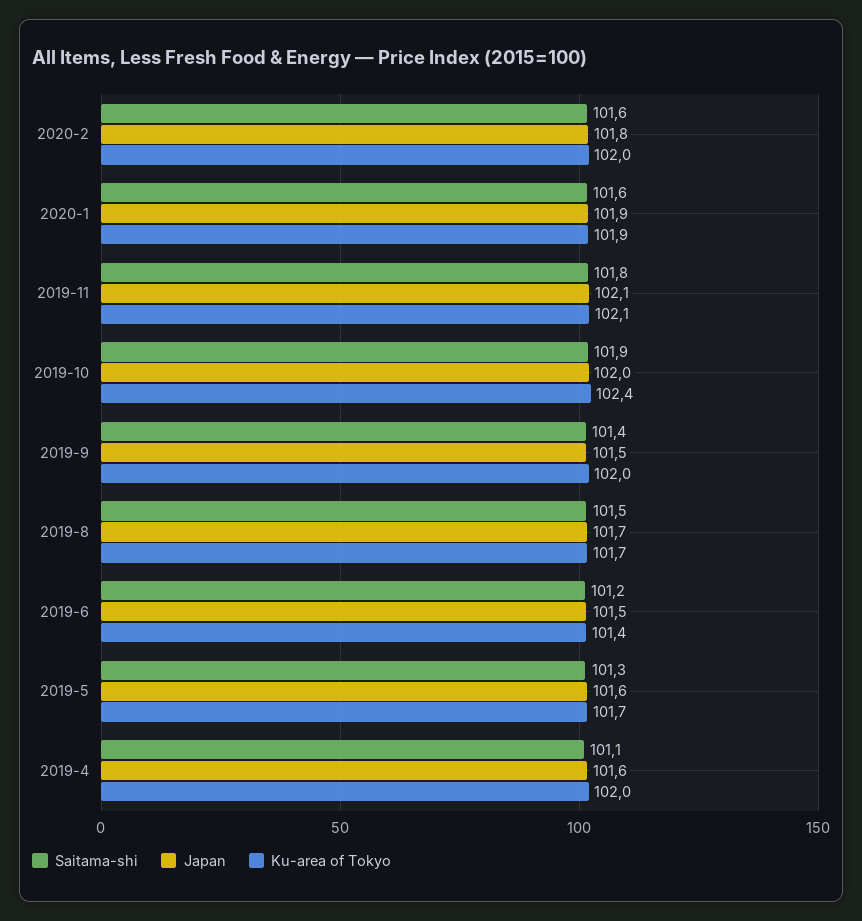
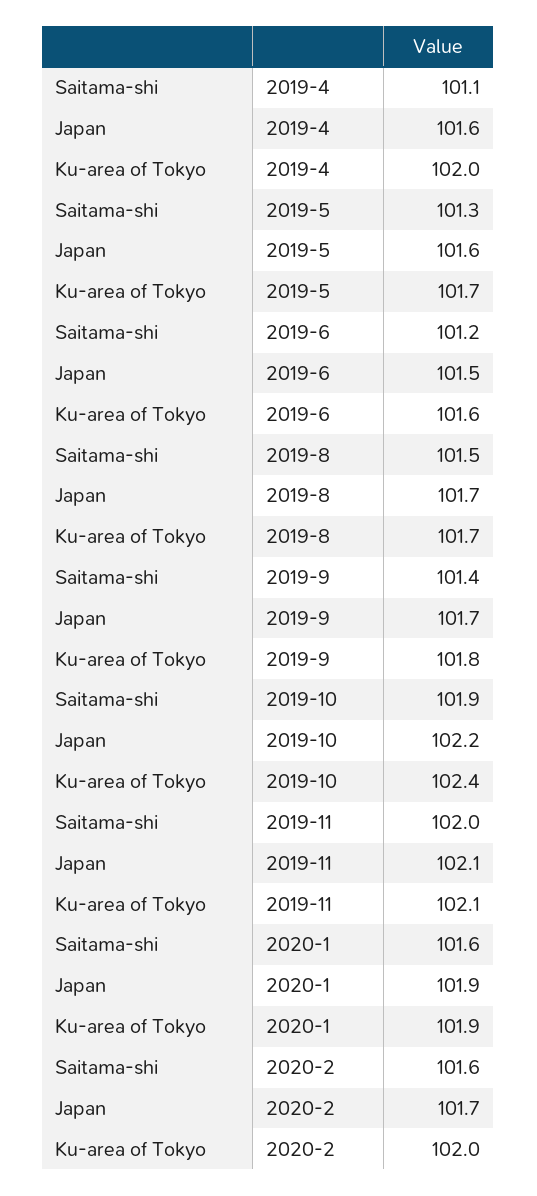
  {
    "Saitama-shi": {
      "2020-2": 101.6,
      "2020-1": 101.6,
-     "2019-11": 101.8,
+     "2019-11": 102,
      "2019-10": 101.9,
      "2019-9": 101.4,
      "2019-8": 101.5,
      "2019-6": 101.2,
      "2019-5": 101.3,
      "2019-4": 101.1
    },
    "Japan": {
-     "2020-2": 101.8,
+     "2020-2": 101.7,
      "2020-1": 101.9,
      "2019-11": 102.1,
-     "2019-10": 102,
+     "2019-10": 102.2,
-     "2019-9": 101.5,
+     "2019-9": 101.7,
      "2019-8": 101.7,
      "2019-6": 101.5,
      "2019-5": 101.6,
      "2019-4": 101.6
    },
    "Ku-area of Tokyo": {
      "2020-2": 102,
      "2020-1": 101.9,
      "2019-11": 102.1,
      "2019-10": 102.4,
-     "2019-9": 102,
+     "2019-9": 101.8,
      "2019-8": 101.7,
-     "2019-6": 101.4,
+     "2019-6": 101.6,
      "2019-5": 101.7,
      "2019-4": 102
    }
  }

